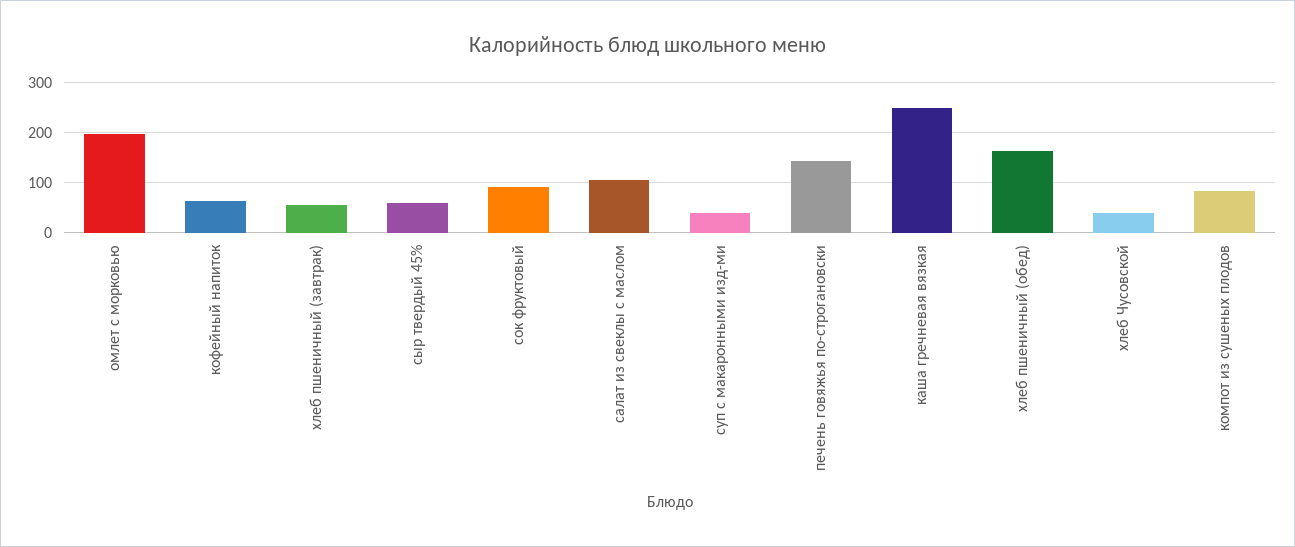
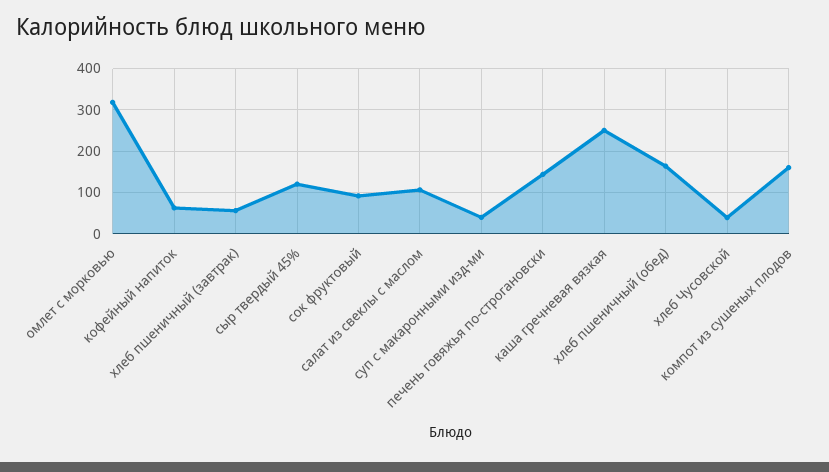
  {
-   "омлет с морковью": 200,
+   "омлет с морковью": 320,
    "кофейный напиток": 60,
    "хлеб пшеничный (завтрак)": 60,
-   "сыр твердый 45%": 60,
+   "сыр твердый 45%": 120,
    "сок фруктовый": 100,
    "салат из свеклы с маслом": 100,
    "суп с макаронными изд-ми": 40,
    "печень говяжья по-строгановски": 140,
    "каша гречневая вязкая": 260,
    "хлеб пшеничный (обед)": 160,
    "хлеб Чусовской": 40,
-   "компот из сушеных плодов": 80
+   "компот из сушеных плодов": 160
  }

